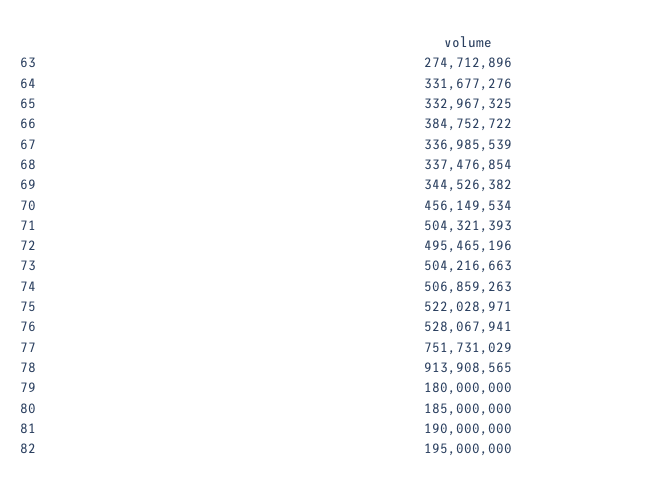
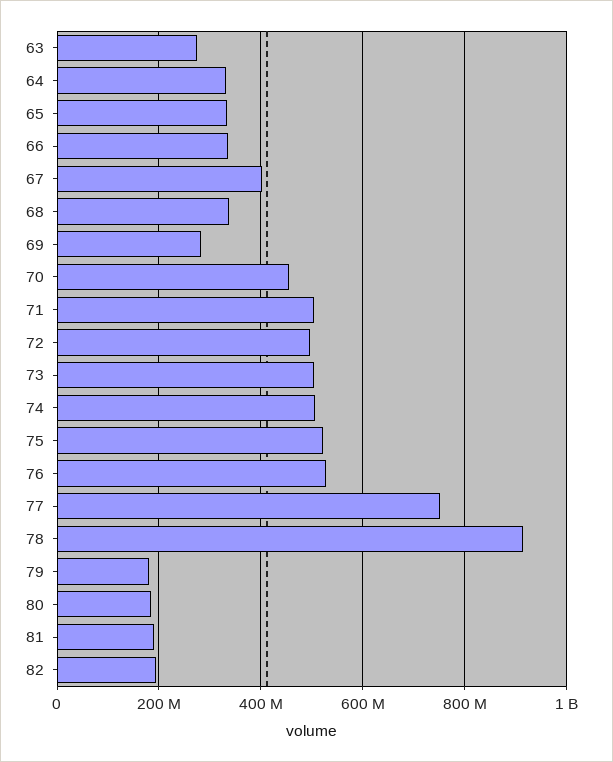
  {
    "63": 274712896,
    "64": 331677276,
    "65": 332967325,
-   "66": 384752722,
+   "66": 340000000,
-   "67": 336985539,
+   "67": 400000000,
    "68": 337476854,
-   "69": 344526382,
+   "69": 280000000,
    "70": 456149534,
    "71": 504321393,
    "72": 495465196,
    "73": 504216663,
    "74": 506859263,
    "75": 522028971,
    "76": 528067941,
    "77": 751731029,
    "78": 913908565,
    "79": 180000000,
    "80": 185000000,
    "81": 190000000,
    "82": 195000000
  }

